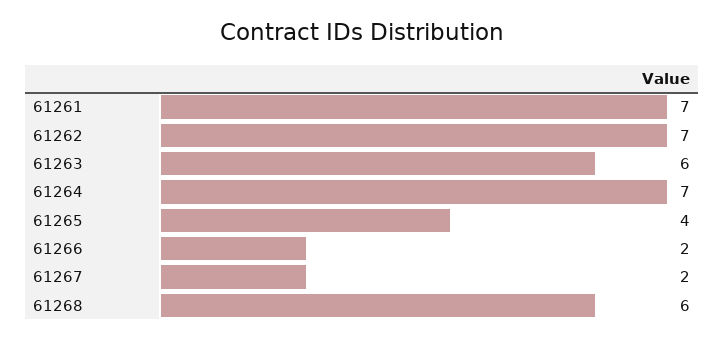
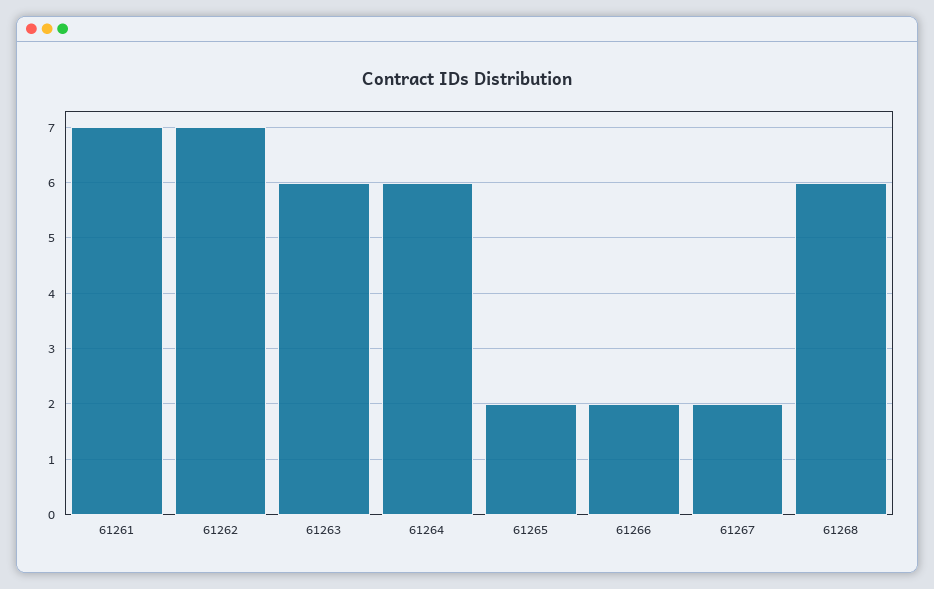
  {
    "61261": 7,
    "61262": 7,
    "61263": 6,
-   "61264": 7,
+   "61264": 6,
-   "61265": 4,
+   "61265": 2,
    "61266": 2,
    "61267": 2,
    "61268": 6
  }

